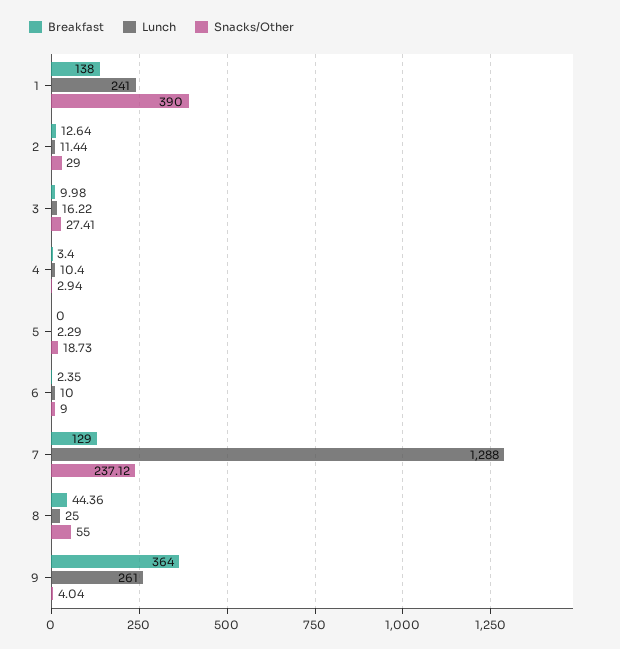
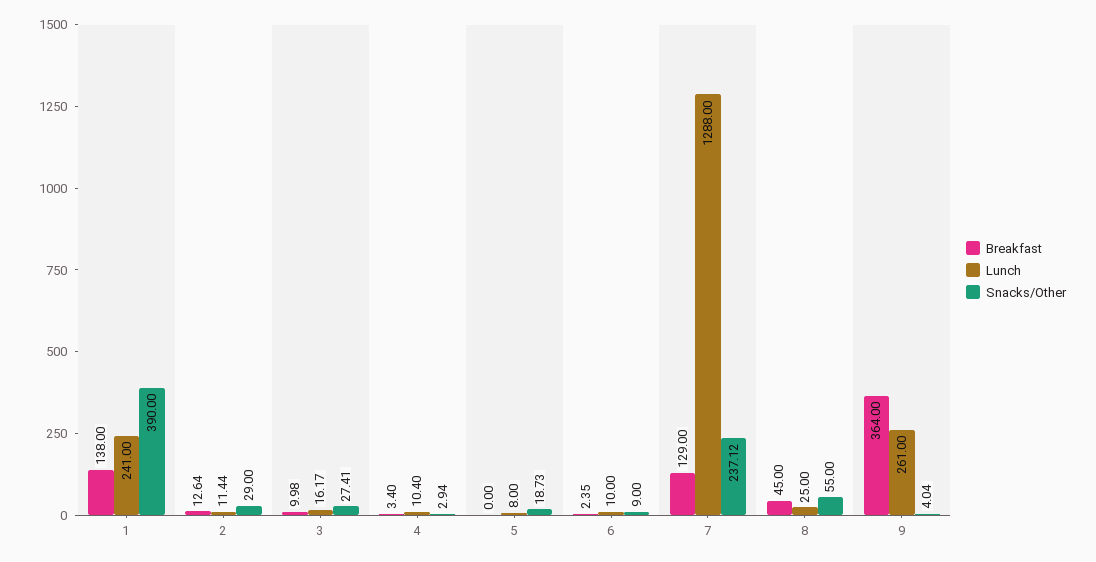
  {
    "Breakfast": {
      "1": 138,
      "2": 12.64,
      "3": 9.98,
      "4": 3.4,
      "5": 0,
      "6": 2.35,
      "7": 129,
-     "8": 44.36,
+     "8": 45,
      "9": 364
    },
    "Lunch": {
      "1": 241,
      "2": 11.44,
-     "3": 16.22,
+     "3": 16.17,
      "4": 10.4,
-     "5": 2.29,
+     "5": 8,
      "6": 10,
      "7": 1288,
      "8": 25,
      "9": 261
    },
    "Snacks/Other": {
      "1": 390,
      "2": 29,
      "3": 27.41,
      "4": 2.94,
      "5": 18.73,
      "6": 9,
      "7": 237.12,
      "8": 55,
      "9": 4.04
    }
  }

